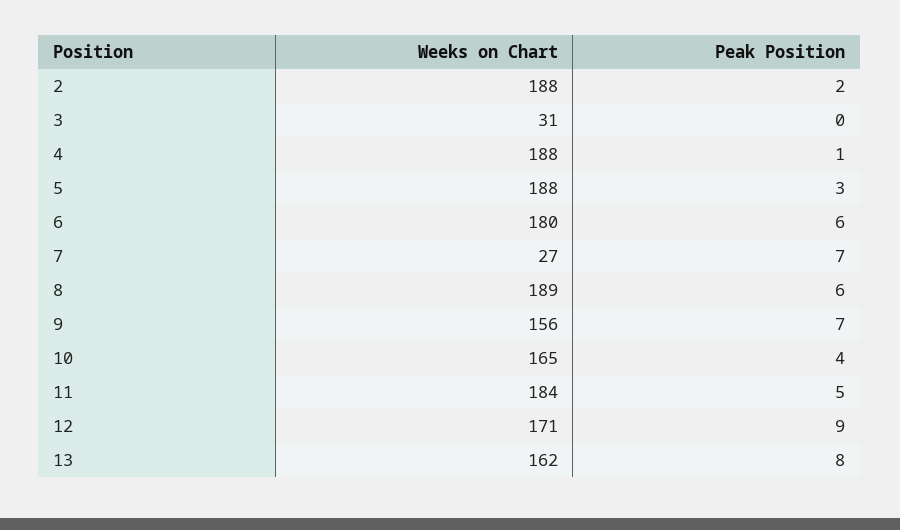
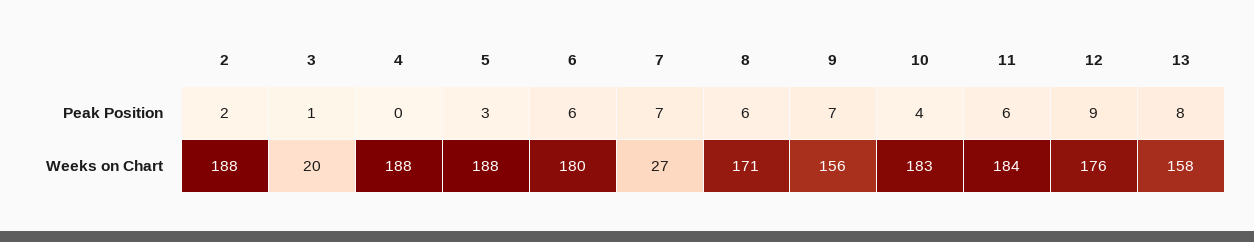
  {
    "Weeks on Chart": {
      "2": 188,
-     "3": 31,
+     "3": 20,
      "4": 188,
      "5": 188,
      "6": 180,
      "7": 27,
-     "8": 189,
+     "8": 171,
      "9": 156,
-     "10": 165,
+     "10": 183,
      "11": 184,
-     "12": 171,
+     "12": 176,
-     "13": 162
+     "13": 158
    },
    "Peak Position": {
      "2": 2,
-     "3": 0,
+     "3": 1,
-     "4": 1,
+     "4": 0,
      "5": 3,
      "6": 6,
      "7": 7,
      "8": 6,
      "9": 7,
      "10": 4,
-     "11": 5,
+     "11": 6,
      "12": 9,
      "13": 8
    }
  }

